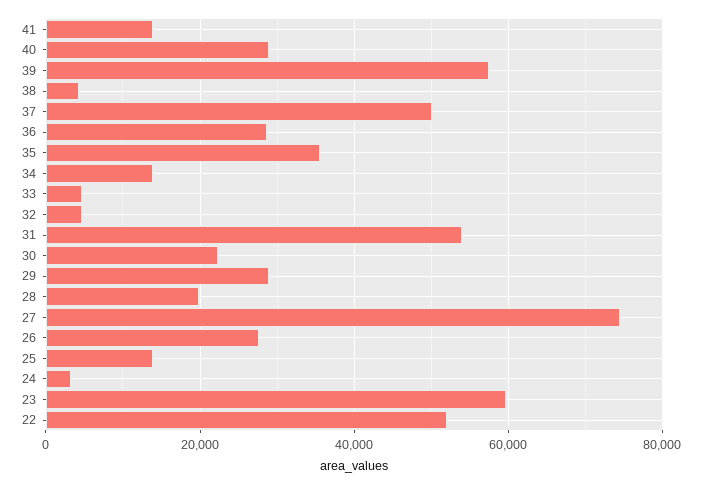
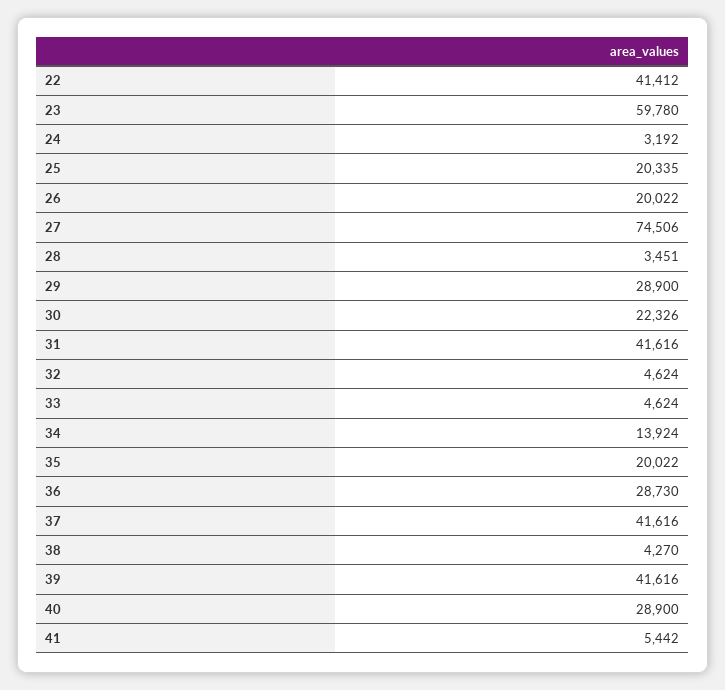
  {
-   "41": 14000,
+   "41": 5442,
    "40": 28900,
-   "39": 58000,
+   "39": 41616,
    "38": 4270,
-   "37": 50000,
+   "37": 41616,
    "36": 28730,
-   "35": 36000,
+   "35": 20022,
    "34": 13924,
    "33": 4624,
    "32": 4624,
-   "31": 54000,
+   "31": 41616,
    "30": 22326,
    "29": 28900,
-   "28": 20000,
+   "28": 3451,
    "27": 74506,
-   "26": 28000,
+   "26": 20022,
-   "25": 14000,
+   "25": 20335,
    "24": 3192,
    "23": 59780,
-   "22": 52000
+   "22": 41412
  }

